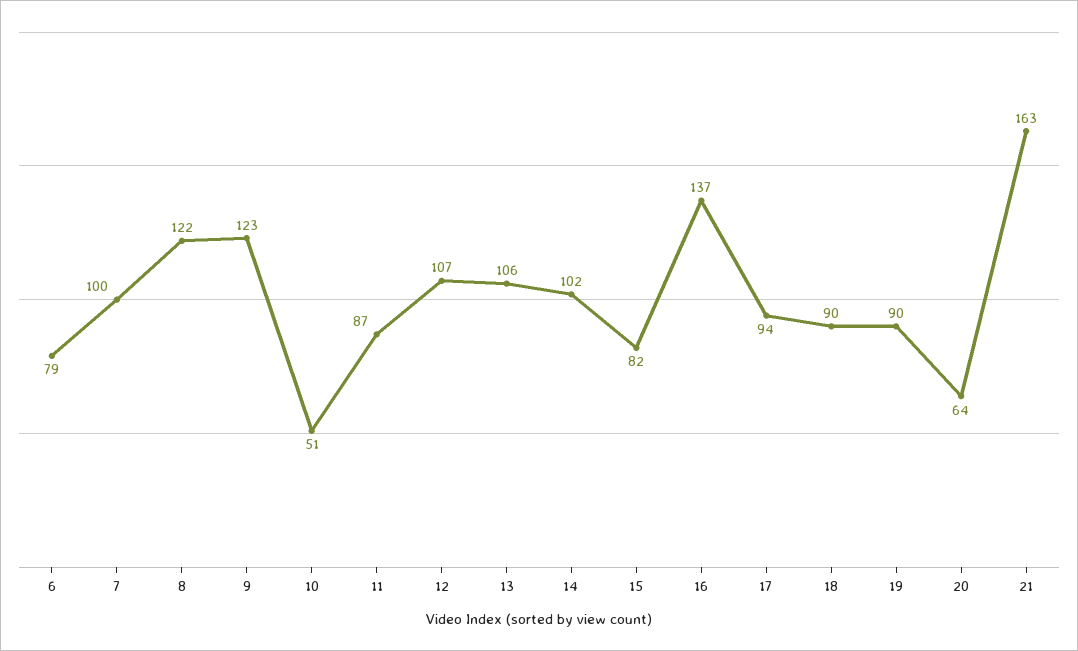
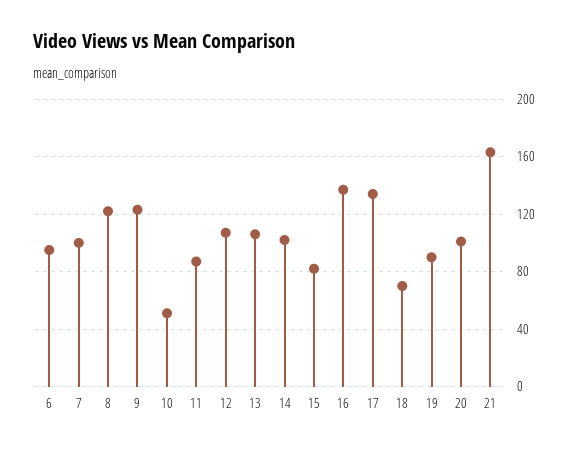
  {
-   "6": 79,
+   "6": 95,
    "7": 100,
    "8": 122,
    "9": 123,
    "10": 51,
    "11": 87,
    "12": 107,
    "13": 106,
    "14": 102,
    "15": 82,
    "16": 137,
-   "17": 94,
+   "17": 135,
-   "18": 90,
+   "18": 70,
    "19": 90,
-   "20": 64,
+   "20": 100,
    "21": 163
  }

